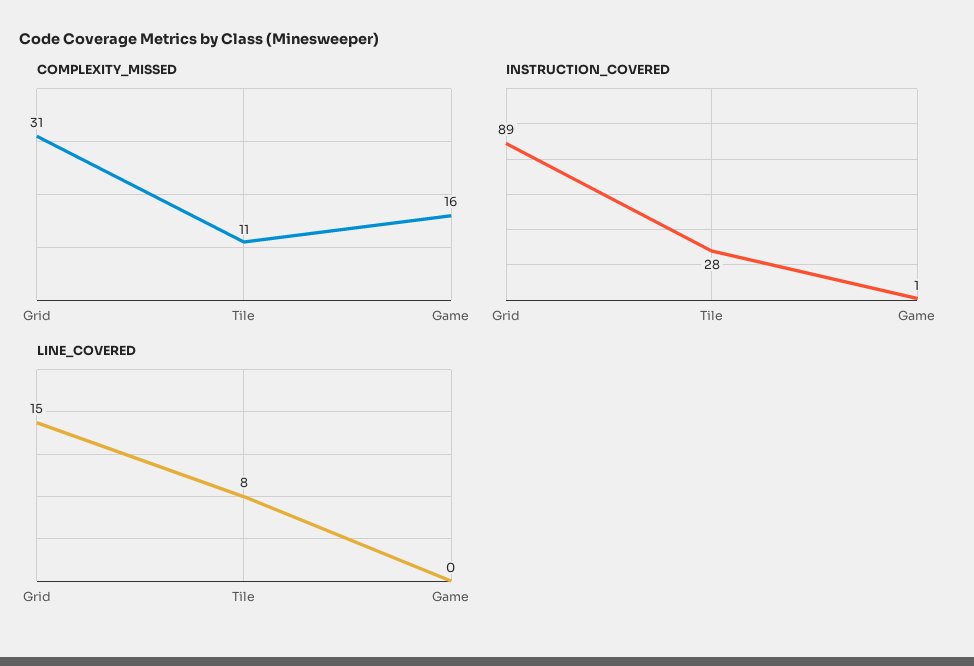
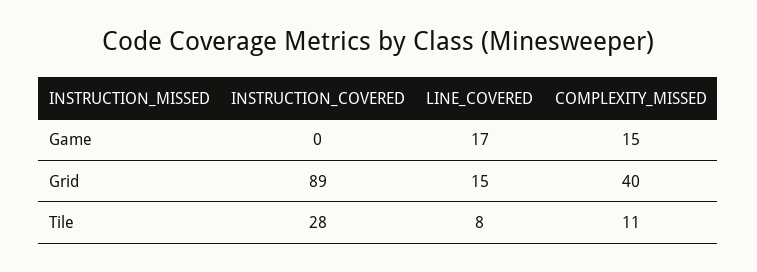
  {
    "COMPLEXITY_MISSED": {
-     "Grid": 31,
+     "Grid": 40,
      "Tile": 11,
-     "Game": 16
+     "Game": 15
    },
    "INSTRUCTION_COVERED": {
      "Grid": 89,
      "Tile": 28,
-     "Game": 1
+     "Game": 0
    },
    "LINE_COVERED": {
      "Grid": 15,
      "Tile": 8,
-     "Game": 0
+     "Game": 17
    }
  }

